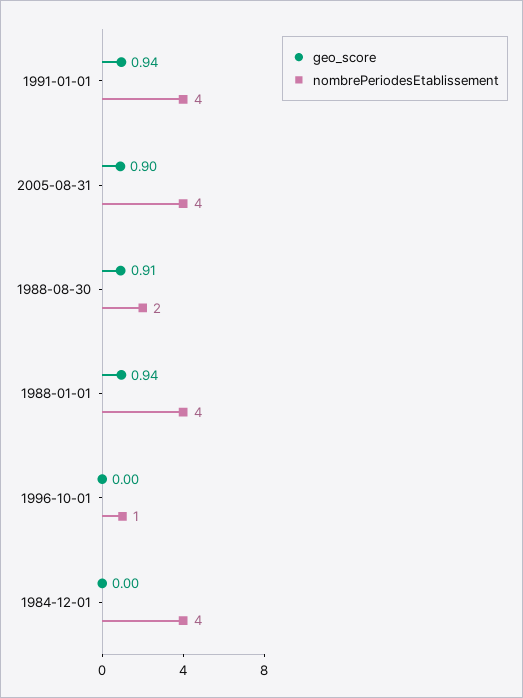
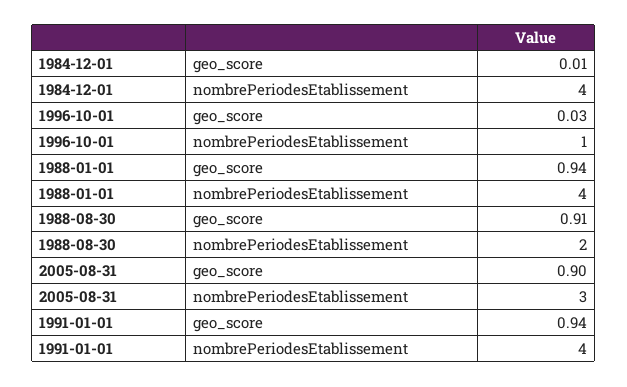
  {
    "geo_score": {
      "1991-01-01": 0.94,
      "2005-08-31": 0.9,
      "1988-08-30": 0.91,
      "1988-01-01": 0.94,
-     "1996-10-01": 0,
+     "1996-10-01": 0.03,
-     "1984-12-01": 0
+     "1984-12-01": 0.01
    },
    "nombrePeriodesEtablissement": {
      "1991-01-01": 4,
-     "2005-08-31": 4,
+     "2005-08-31": 3,
      "1988-08-30": 2,
      "1988-01-01": 4,
      "1996-10-01": 1,
      "1984-12-01": 4
    }
  }

